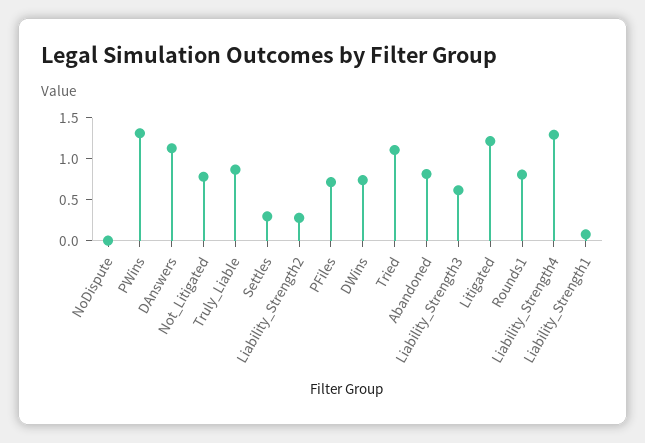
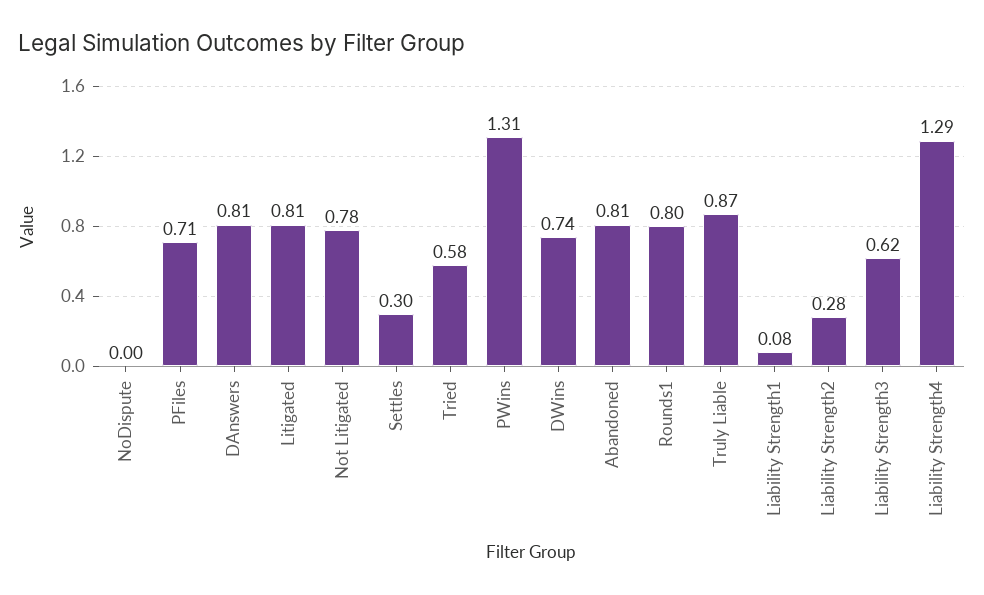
  {
    "NoDispute": 0,
    "PWins": 1.31,
-   "DAnswers": 1.1,
+   "DAnswers": 0.81,
    "Not_Litigated": 0.78,
    "Truly_Liable": 0.87,
    "Settles": 0.3,
    "Liability_Strength2": 0.28,
    "PFiles": 0.71,
    "DWins": 0.74,
-   "Tried": 1.1,
+   "Tried": 0.58,
    "Abandoned": 0.81,
    "Liability_Strength3": 0.62,
-   "Litigated": 1.2,
+   "Litigated": 0.81,
    "Rounds1": 0.8,
    "Liability_Strength4": 1.29,
    "Liability_Strength1": 0.08
  }

